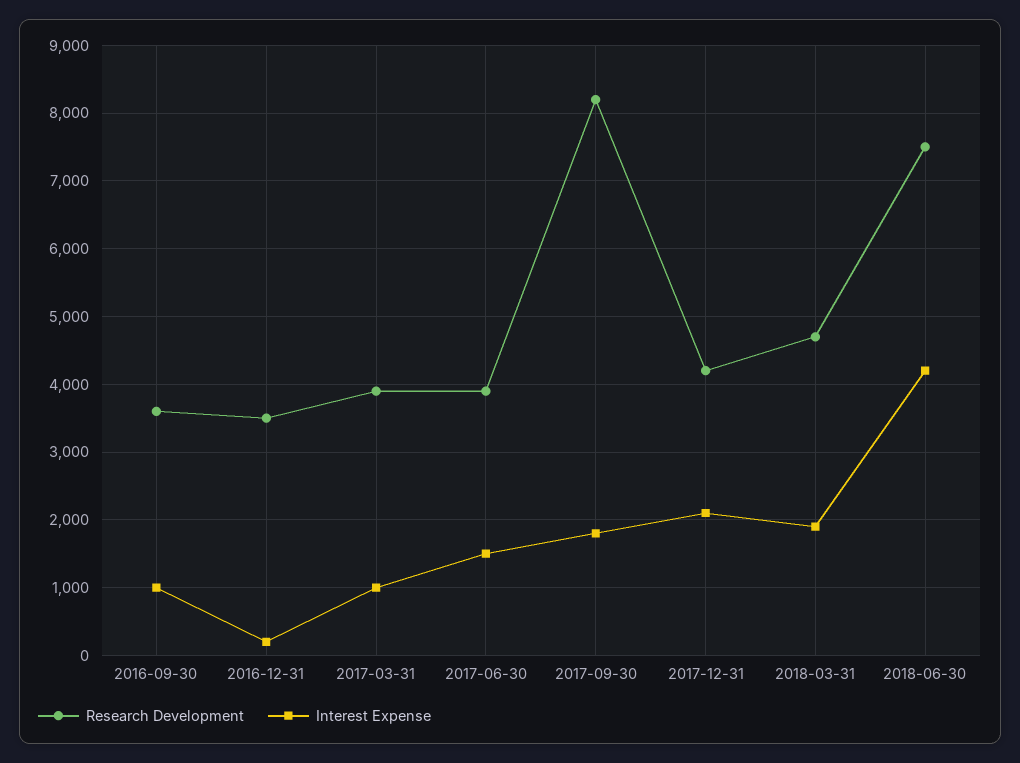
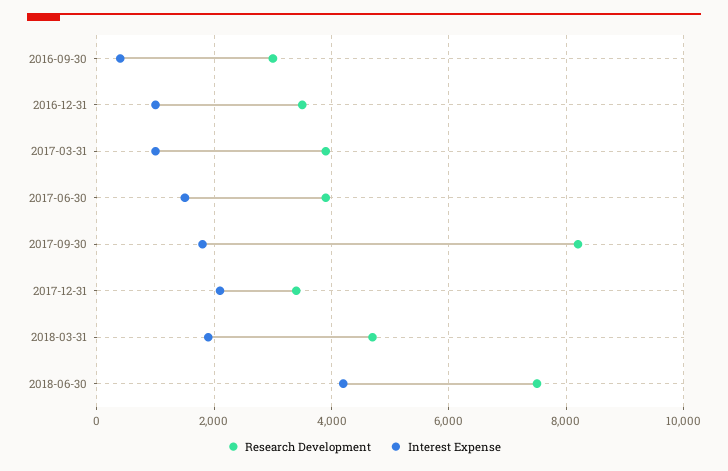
  {
    "Research Development": {
-     "2016-09-30": 3600,
+     "2016-09-30": 3000,
      "2016-12-31": 3500,
      "2017-03-31": 3900,
      "2017-06-30": 3900,
      "2017-09-30": 8200,
-     "2017-12-31": 4200,
+     "2017-12-31": 3400,
      "2018-03-31": 4700,
      "2018-06-30": 7500
    },
    "Interest Expense": {
-     "2016-09-30": 1000,
+     "2016-09-30": 400,
-     "2016-12-31": 200,
+     "2016-12-31": 1000,
      "2017-03-31": 1000,
      "2017-06-30": 1500,
      "2017-09-30": 1800,
      "2017-12-31": 2100,
      "2018-03-31": 1900,
      "2018-06-30": 4200
    }
  }

